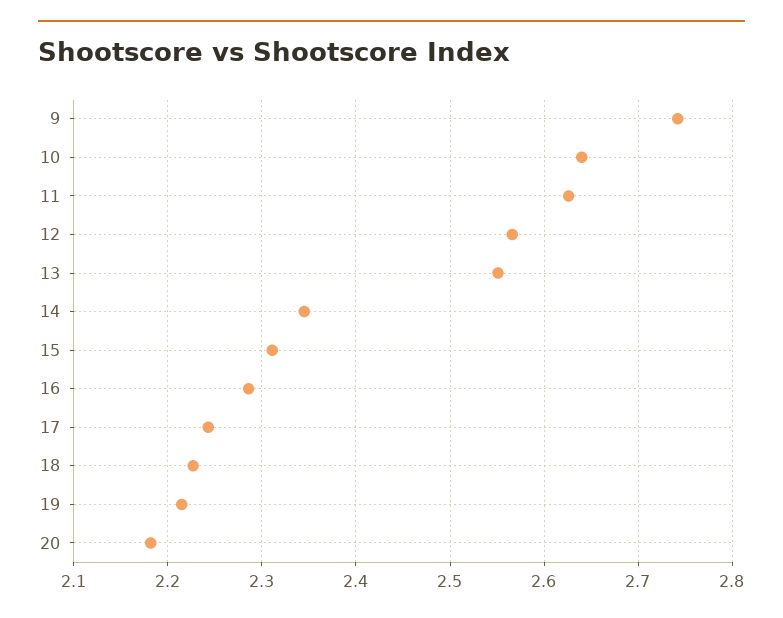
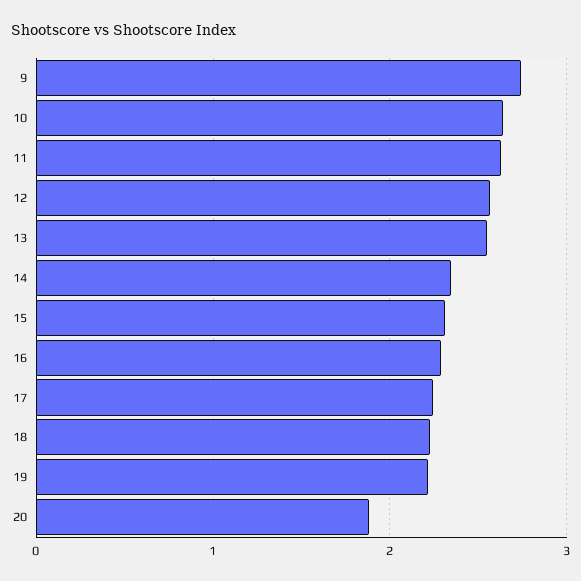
  {
    "9": 2.74,
    "10": 2.64,
    "11": 2.63,
    "12": 2.57,
    "13": 2.55,
    "14": 2.35,
    "15": 2.31,
    "16": 2.29,
    "17": 2.24,
    "18": 2.23,
    "19": 2.22,
-   "20": 2.18
+   "20": 1.9
  }

